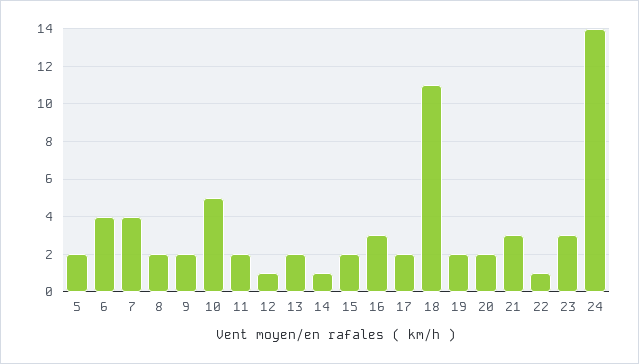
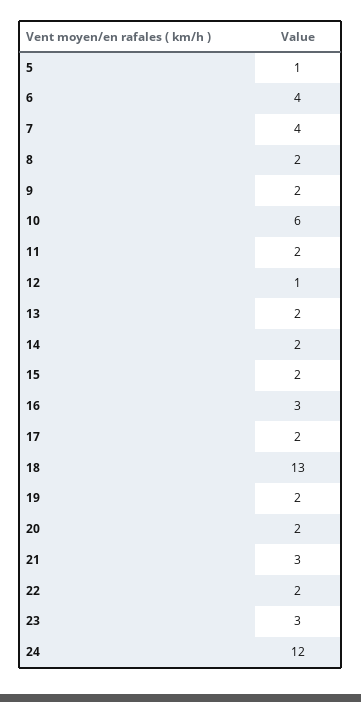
  {
-   "5": 2,
+   "5": 1,
    "6": 4,
    "7": 4,
    "8": 2,
    "9": 2,
-   "10": 5,
+   "10": 6,
    "11": 2,
    "12": 1,
    "13": 2,
-   "14": 1,
+   "14": 2,
    "15": 2,
    "16": 3,
    "17": 2,
-   "18": 11,
+   "18": 13,
    "19": 2,
    "20": 2,
    "21": 3,
-   "22": 1,
+   "22": 2,
    "23": 3,
-   "24": 14
+   "24": 12
  }

